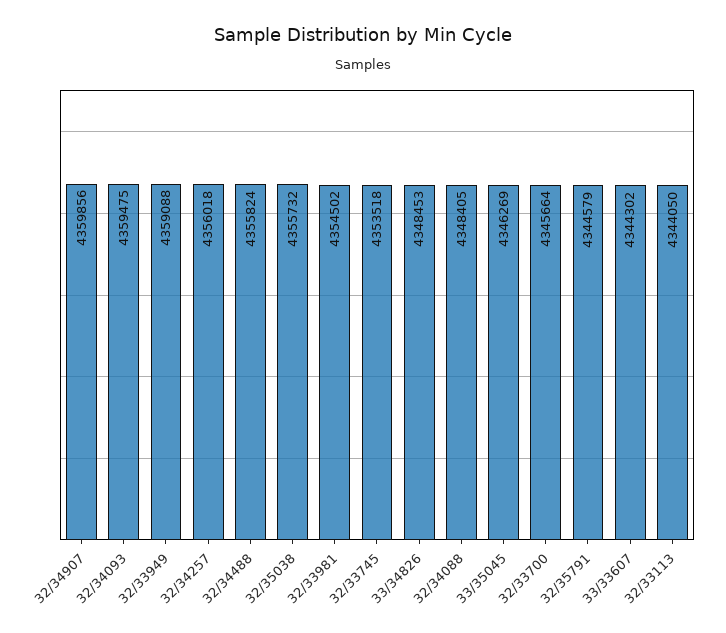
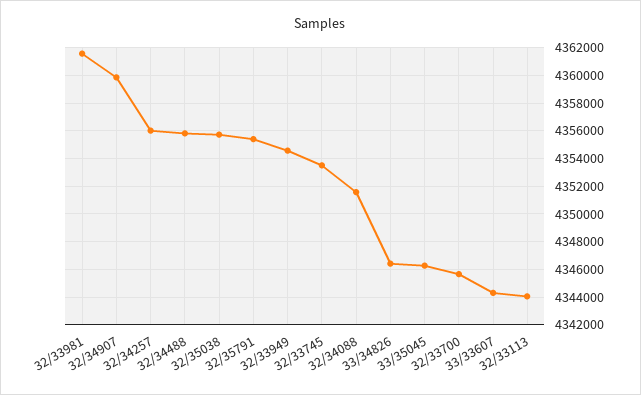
  {
    "32/34907": 4359856,
-   "32/34093": 4359475,
-   "32/33949": 4359088,
+   "32/33949": 4354500,
    "32/34257": 4356018,
    "32/34488": 4355824,
    "32/35038": 4355732,
-   "32/33981": 4354502,
+   "32/33981": 4361500,
    "32/33745": 4353518,
-   "33/34826": 4348453,
+   "33/34826": 4346500,
-   "32/34088": 4348405,
+   "32/34088": 4351500,
    "33/35045": 4346269,
    "32/33700": 4345664,
-   "32/35791": 4344579,
+   "32/35791": 4355500,
    "33/33607": 4344302,
    "32/33113": 4344050
  }

